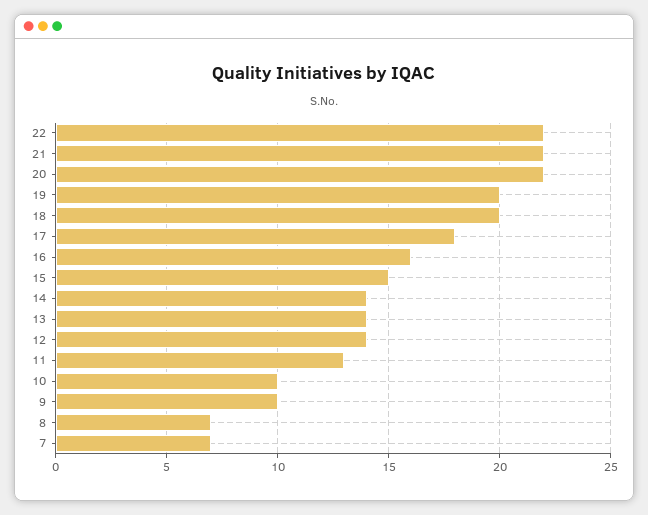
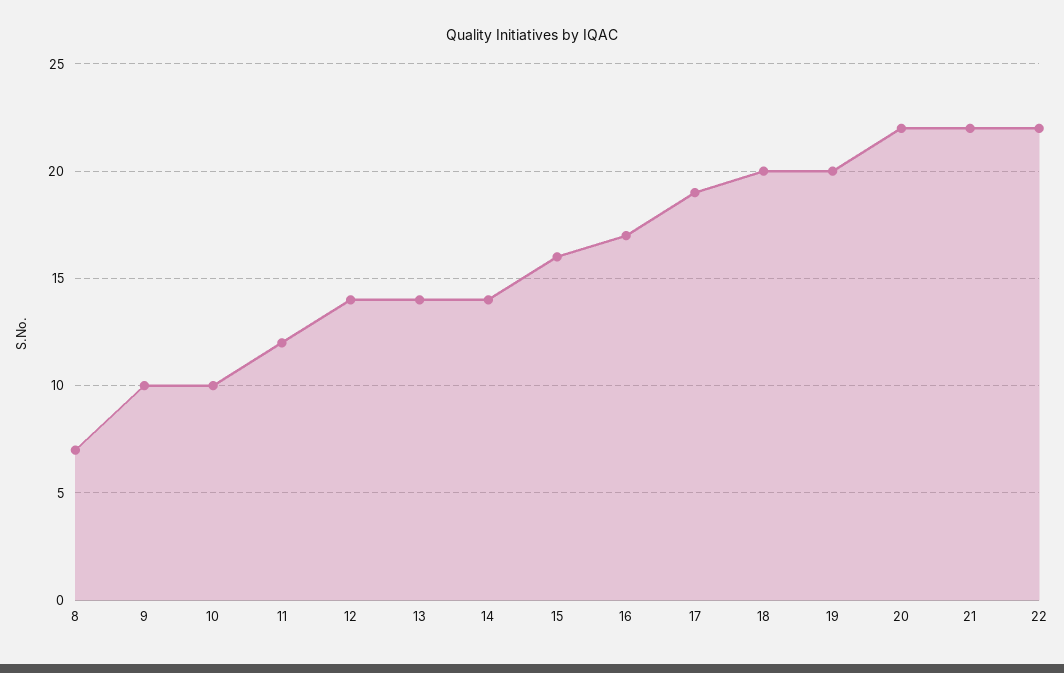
  {
    "22": 22,
    "21": 22,
    "20": 22,
    "19": 20,
    "18": 20,
-   "17": 18,
+   "17": 19,
-   "16": 16,
+   "16": 17,
-   "15": 15,
+   "15": 16,
    "14": 14,
    "13": 14,
    "12": 14,
-   "11": 13,
+   "11": 12,
    "10": 10,
    "9": 10,
-   "8": 7,
+   "8": 7
-   "7": 7
  }

